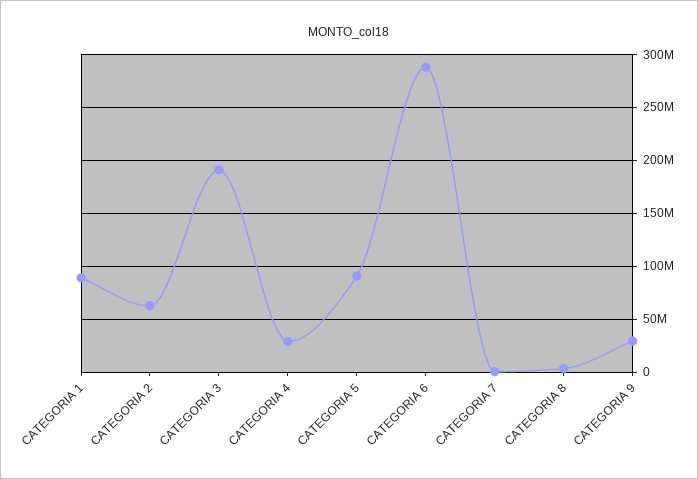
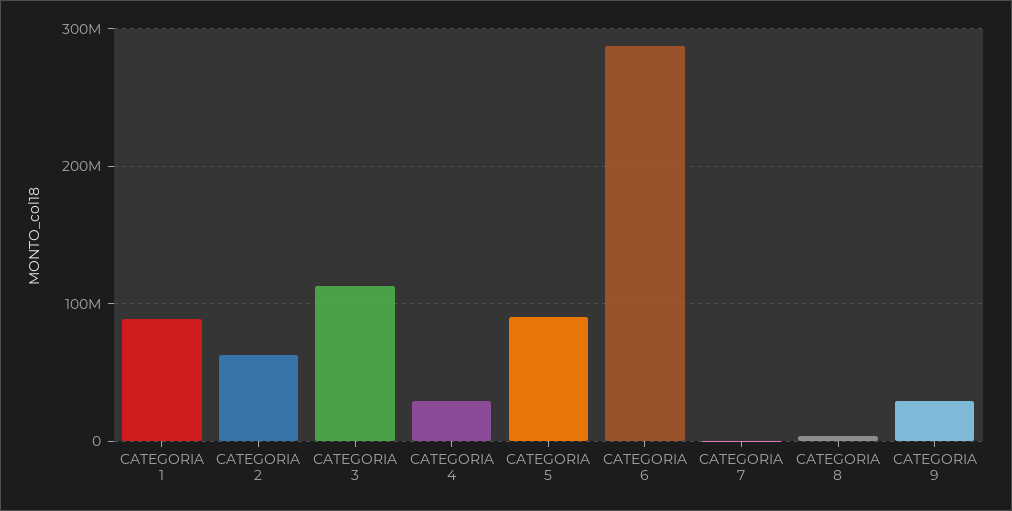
  {
    "CATEGORIA 1": 90000000,
    "CATEGORIA 2": 60000000,
-   "CATEGORIA 3": 190000000,
+   "CATEGORIA 3": 110000000,
    "CATEGORIA 4": 30000000,
    "CATEGORIA 5": 90000000,
    "CATEGORIA 6": 290000000,
    "CATEGORIA 7": 0,
    "CATEGORIA 8": 0,
    "CATEGORIA 9": 30000000
  }

